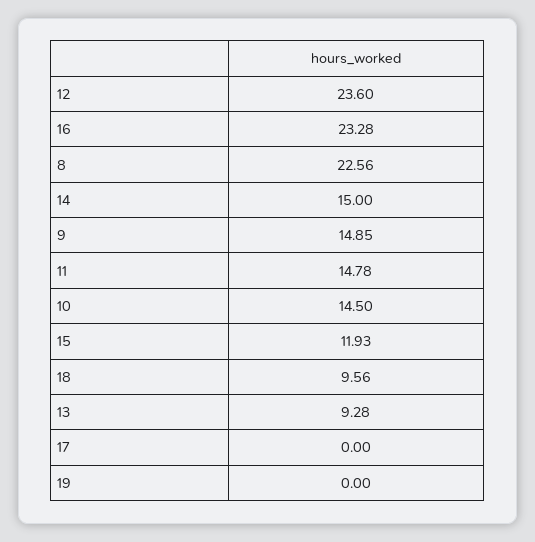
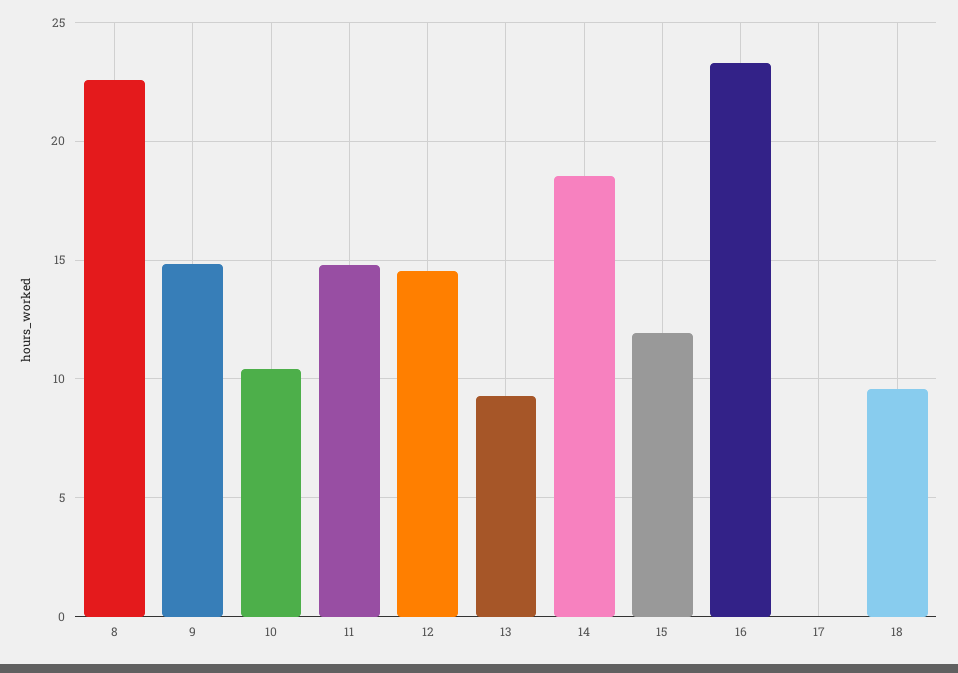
  {
-   "12": 23.6,
+   "12": 14.5,
    "16": 23.28,
    "8": 22.56,
-   "14": 15,
+   "14": 18.5,
    "9": 14.85,
    "11": 14.78,
-   "10": 14.5,
+   "10": 10.5,
    "15": 11.93,
    "18": 9.56,
    "13": 9.28,
-   "17": 0,
+   "17": 0
-   "19": 0
  }

